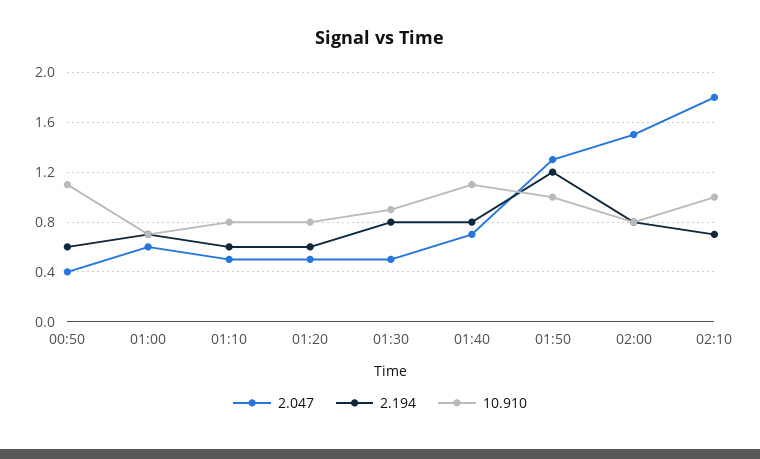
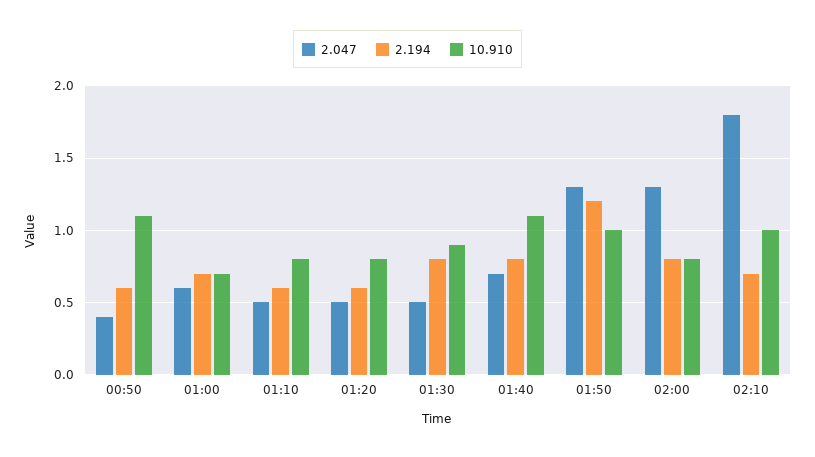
  {
    "2.047": {
      "00:50": 0.4,
      "01:00": 0.6,
      "01:10": 0.5,
      "01:20": 0.5,
      "01:30": 0.5,
      "01:40": 0.7,
      "01:50": 1.3,
-     "02:00": 1.5,
+     "02:00": 1.3,
      "02:10": 1.8
    },
    "2.194": {
      "00:50": 0.6,
      "01:00": 0.7,
      "01:10": 0.6,
      "01:20": 0.6,
      "01:30": 0.8,
      "01:40": 0.8,
      "01:50": 1.2,
      "02:00": 0.8,
      "02:10": 0.7
    },
    "10.910": {
      "00:50": 1.1,
      "01:00": 0.7,
      "01:10": 0.8,
      "01:20": 0.8,
      "01:30": 0.9,
      "01:40": 1.1,
      "01:50": 1,
      "02:00": 0.8,
      "02:10": 1
    }
  }

